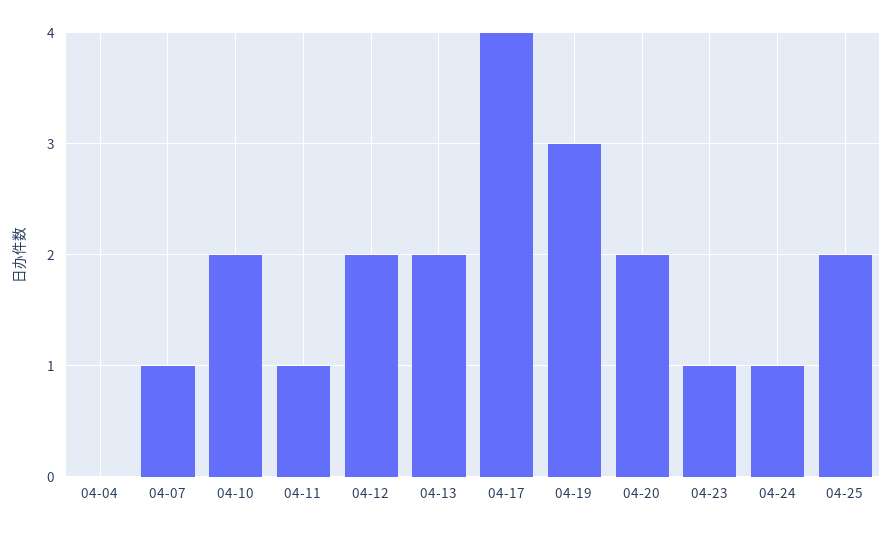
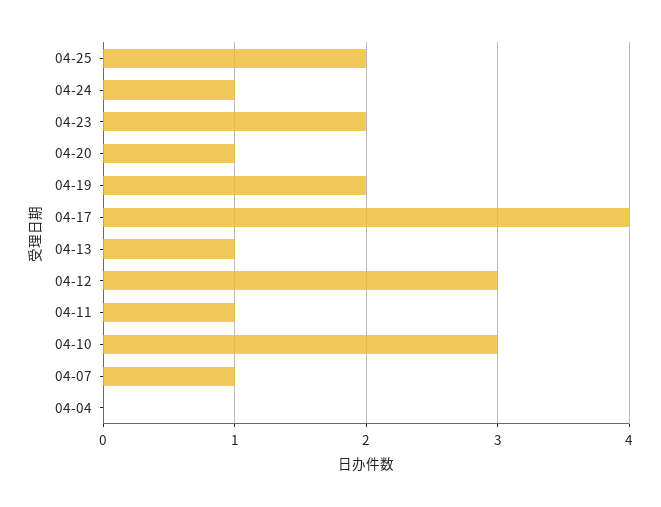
  {
    "04-04": 0,
    "04-07": 1,
-   "04-10": 2,
+   "04-10": 3,
    "04-11": 1,
-   "04-12": 2,
+   "04-12": 3,
-   "04-13": 2,
+   "04-13": 1,
    "04-17": 4,
-   "04-19": 3,
+   "04-19": 2,
-   "04-20": 2,
+   "04-20": 1,
-   "04-23": 1,
+   "04-23": 2,
    "04-24": 1,
    "04-25": 2
  }

